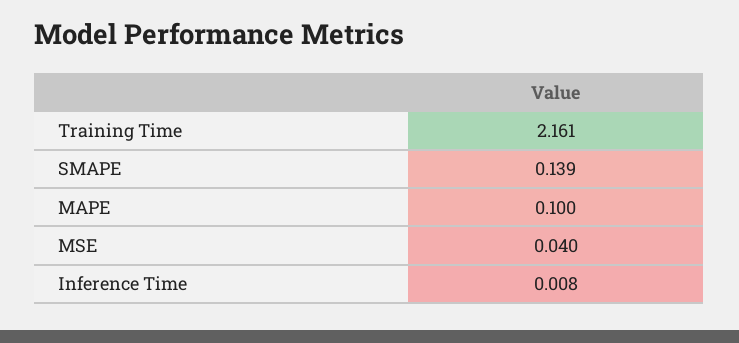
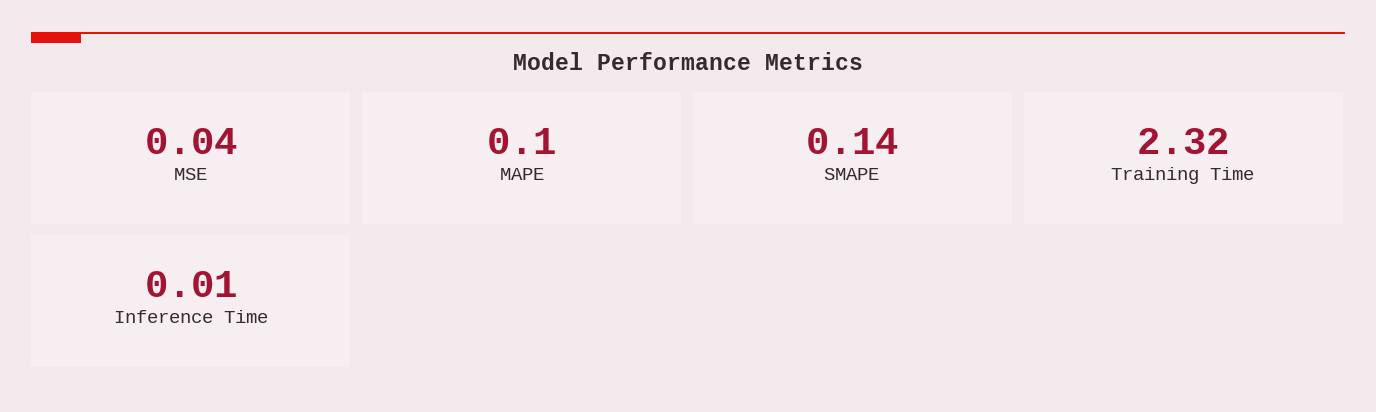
  {
-   "Training Time": 2.161,
+   "Training Time": 2.32,
    "SMAPE": 0.139,
    "MAPE": 0.1,
    "MSE": 0.04,
    "Inference Time": 0.008
  }

